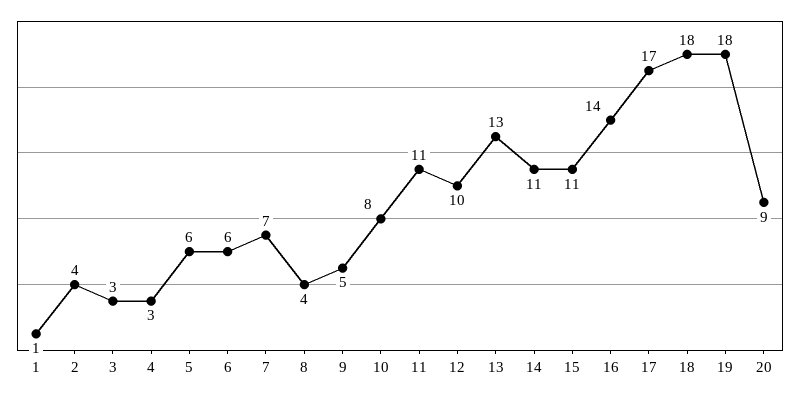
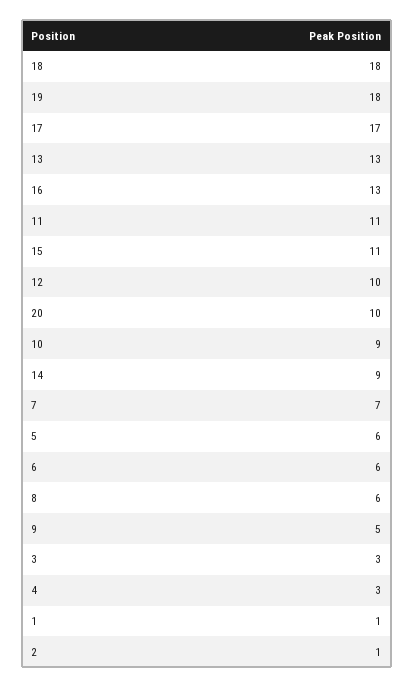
  {
    "1": 1,
-   "2": 4,
+   "2": 1,
    "3": 3,
    "4": 3,
    "5": 6,
    "6": 6,
    "7": 7,
-   "8": 4,
+   "8": 6,
    "9": 5,
-   "10": 8,
+   "10": 9,
    "11": 11,
    "12": 10,
    "13": 13,
-   "14": 11,
+   "14": 9,
    "15": 11,
-   "16": 14,
+   "16": 13,
    "17": 17,
    "18": 18,
    "19": 18,
-   "20": 9
+   "20": 10
  }

